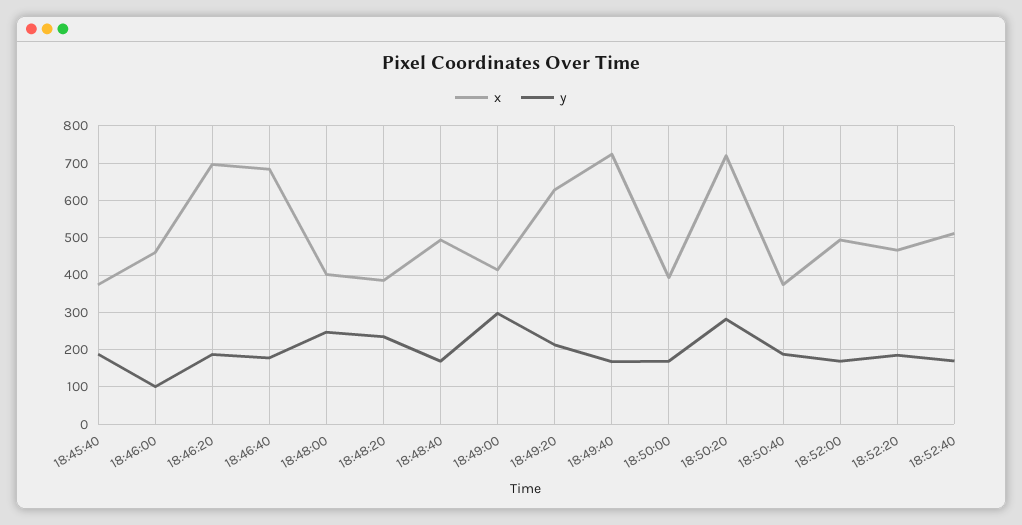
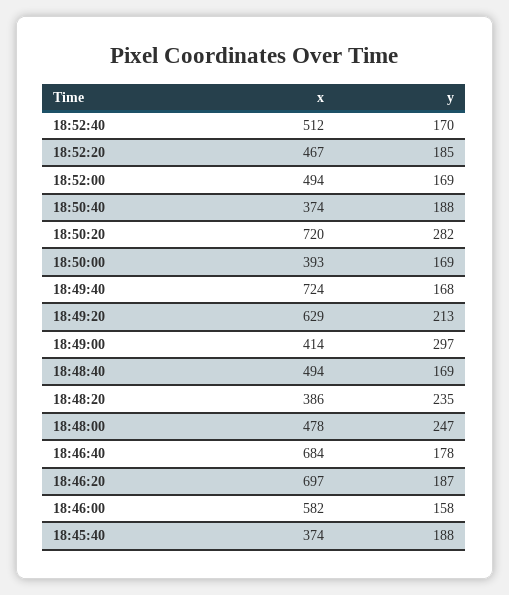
  {
    "x": {
      "18:45:40": 374,
-     "18:46:00": 460,
+     "18:46:00": 582,
      "18:46:20": 697,
      "18:46:40": 684,
-     "18:48:00": 400,
+     "18:48:00": 478,
      "18:48:20": 386,
      "18:48:40": 494,
      "18:49:00": 414,
      "18:49:20": 629,
      "18:49:40": 724,
      "18:50:00": 393,
      "18:50:20": 720,
      "18:50:40": 374,
      "18:52:00": 494,
      "18:52:20": 467,
      "18:52:40": 512
    },
    "y": {
      "18:45:40": 188,
-     "18:46:00": 100,
+     "18:46:00": 158,
      "18:46:20": 187,
      "18:46:40": 178,
      "18:48:00": 247,
      "18:48:20": 235,
      "18:48:40": 169,
      "18:49:00": 297,
      "18:49:20": 213,
      "18:49:40": 168,
      "18:50:00": 169,
      "18:50:20": 282,
      "18:50:40": 188,
      "18:52:00": 169,
      "18:52:20": 185,
      "18:52:40": 170
    }
  }

